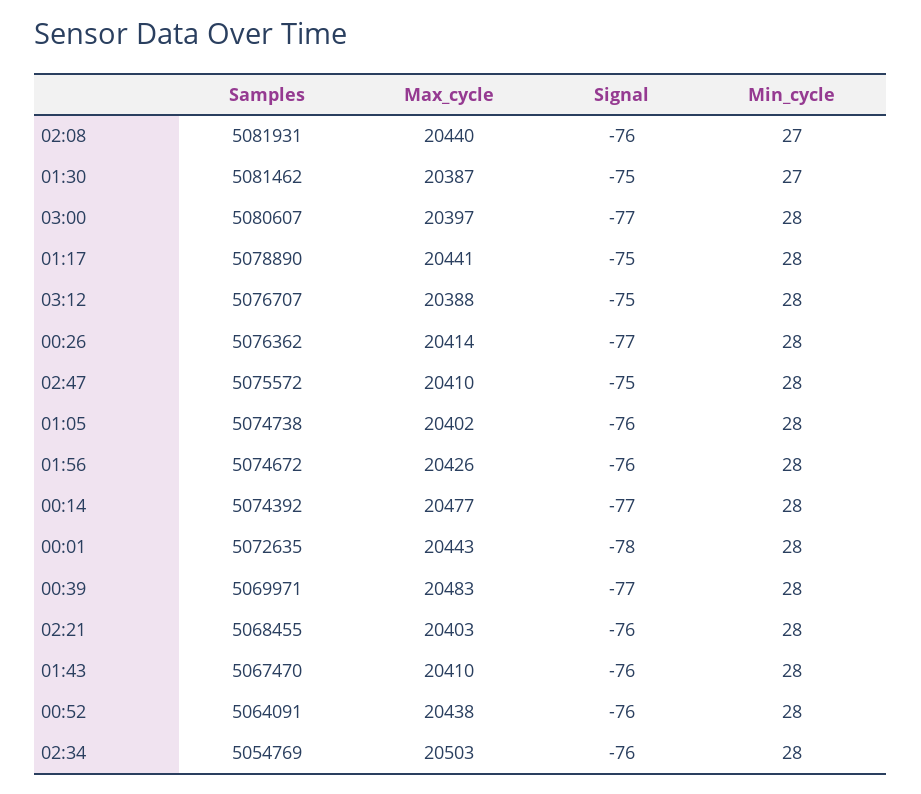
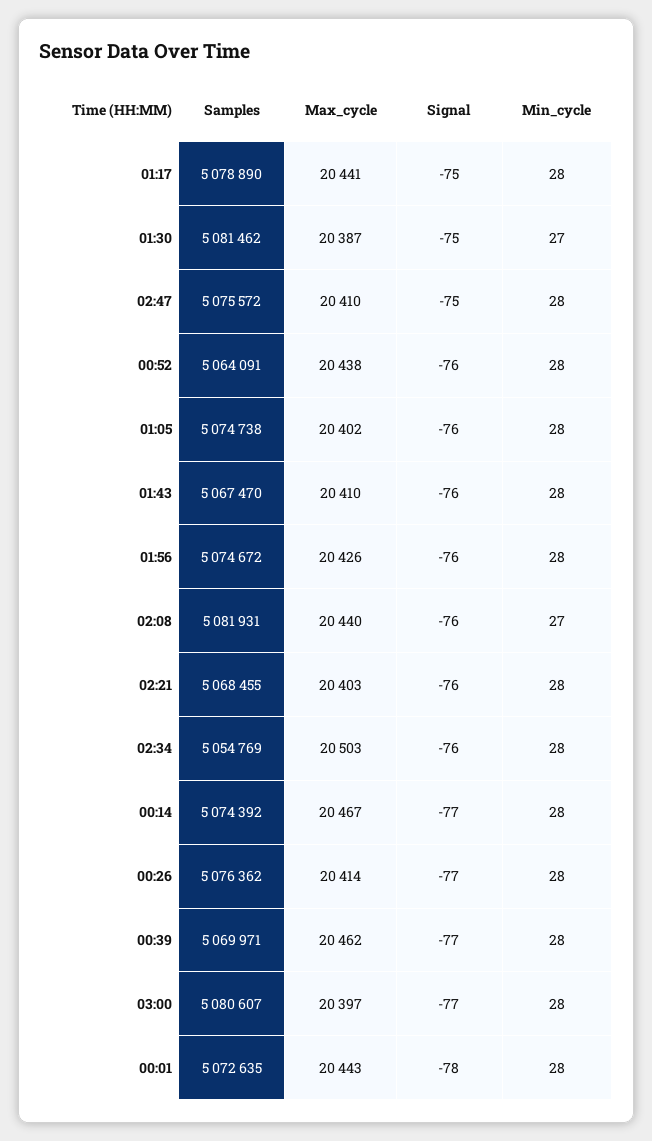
  {
    "Samples": {
      "02:08": 5081931,
      "01:30": 5081462,
      "03:00": 5080607,
      "01:17": 5078890,
-     "03:12": 5076707,
      "00:26": 5076362,
      "02:47": 5075572,
      "01:05": 5074738,
      "01:56": 5074672,
      "00:14": 5074392,
      "00:01": 5072635,
      "00:39": 5069971,
      "02:21": 5068455,
      "01:43": 5067470,
      "00:52": 5064091,
      "02:34": 5054769
    },
    "Max_cycle": {
      "02:08": 20440,
      "01:30": 20387,
      "03:00": 20397,
      "01:17": 20441,
-     "03:12": 20388,
      "00:26": 20414,
      "02:47": 20410,
      "01:05": 20402,
      "01:56": 20426,
-     "00:14": 20477,
+     "00:14": 20467,
      "00:01": 20443,
-     "00:39": 20483,
+     "00:39": 20462,
      "02:21": 20403,
      "01:43": 20410,
      "00:52": 20438,
      "02:34": 20503
    },
    "Signal": {
      "02:08": -76,
      "01:30": -75,
      "03:00": -77,
      "01:17": -75,
-     "03:12": -75,
      "00:26": -77,
      "02:47": -75,
      "01:05": -76,
      "01:56": -76,
      "00:14": -77,
      "00:01": -78,
      "00:39": -77,
      "02:21": -76,
      "01:43": -76,
      "00:52": -76,
      "02:34": -76
    },
    "Min_cycle": {
      "02:08": 27,
      "01:30": 27,
      "03:00": 28,
      "01:17": 28,
-     "03:12": 28,
      "00:26": 28,
      "02:47": 28,
      "01:05": 28,
      "01:56": 28,
      "00:14": 28,
      "00:01": 28,
      "00:39": 28,
      "02:21": 28,
      "01:43": 28,
      "00:52": 28,
      "02:34": 28
    }
  }

